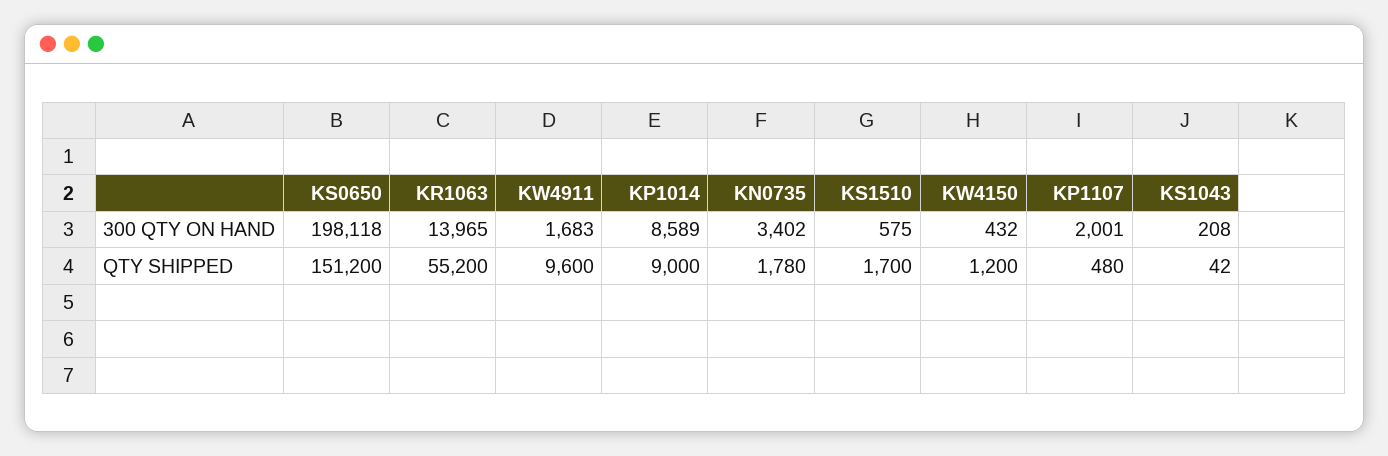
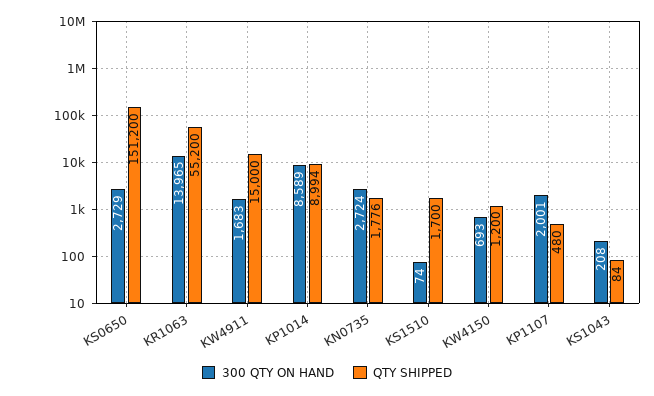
  {
    "300 QTY ON HAND": {
-     "KS0650": 198118,
+     "KS0650": 2729,
      "KR1063": 13965,
      "KW4911": 1683,
      "KP1014": 8589,
-     "KN0735": 3402,
+     "KN0735": 2724,
-     "KS1510": 575,
+     "KS1510": 74,
-     "KW4150": 432,
+     "KW4150": 693,
      "KP1107": 2001,
      "KS1043": 208
    },
    "QTY SHIPPED": {
      "KS0650": 151200,
      "KR1063": 55200,
-     "KW4911": 9600,
+     "KW4911": 15000,
-     "KP1014": 9000,
+     "KP1014": 8994,
-     "KN0735": 1780,
+     "KN0735": 1776,
      "KS1510": 1700,
      "KW4150": 1200,
      "KP1107": 480,
-     "KS1043": 42
+     "KS1043": 84
    }
  }

